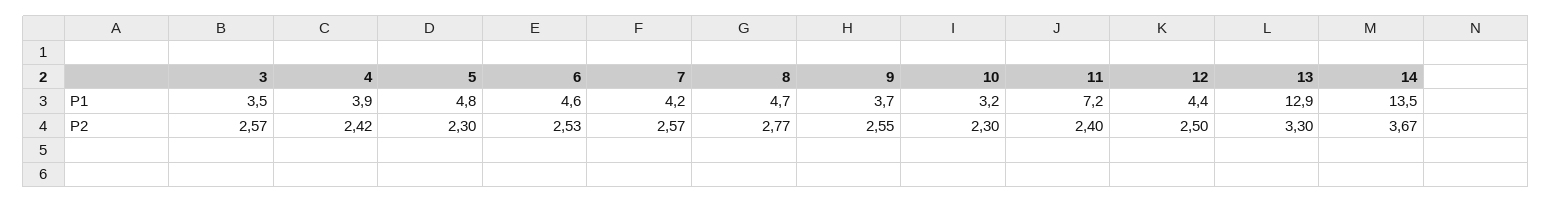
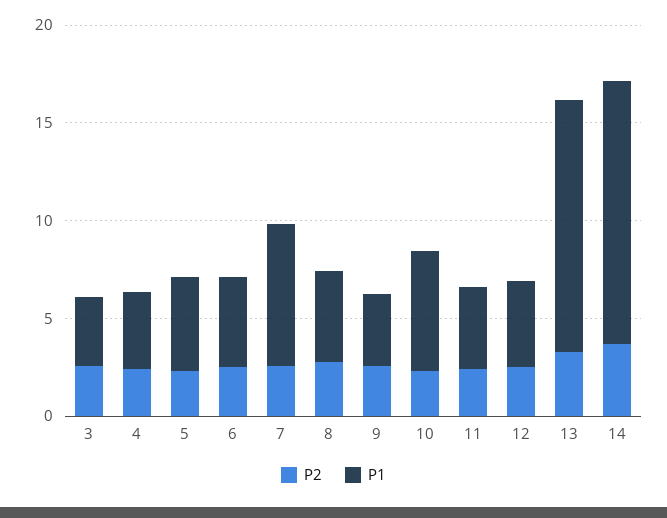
  {
    "P1": {
      "3": 3.5,
      "4": 3.9,
      "5": 4.8,
      "6": 4.6,
-     "7": 4.2,
+     "7": 7,
      "8": 4.7,
      "9": 3.7,
-     "10": 3.2,
+     "10": 6,
-     "11": 7.2,
+     "11": 4,
      "12": 4.4,
      "13": 12.9,
      "14": 13.5
    },
    "P2": {
      "3": 2.57,
      "4": 2.42,
      "5": 2.3,
      "6": 2.53,
      "7": 2.57,
      "8": 2.77,
      "9": 2.55,
      "10": 2.3,
      "11": 2.4,
      "12": 2.5,
      "13": 3.3,
      "14": 3.67
    }
  }

